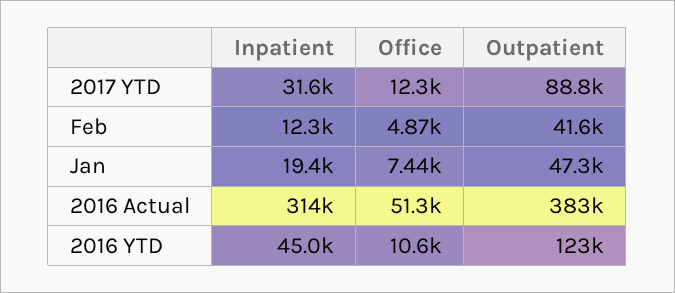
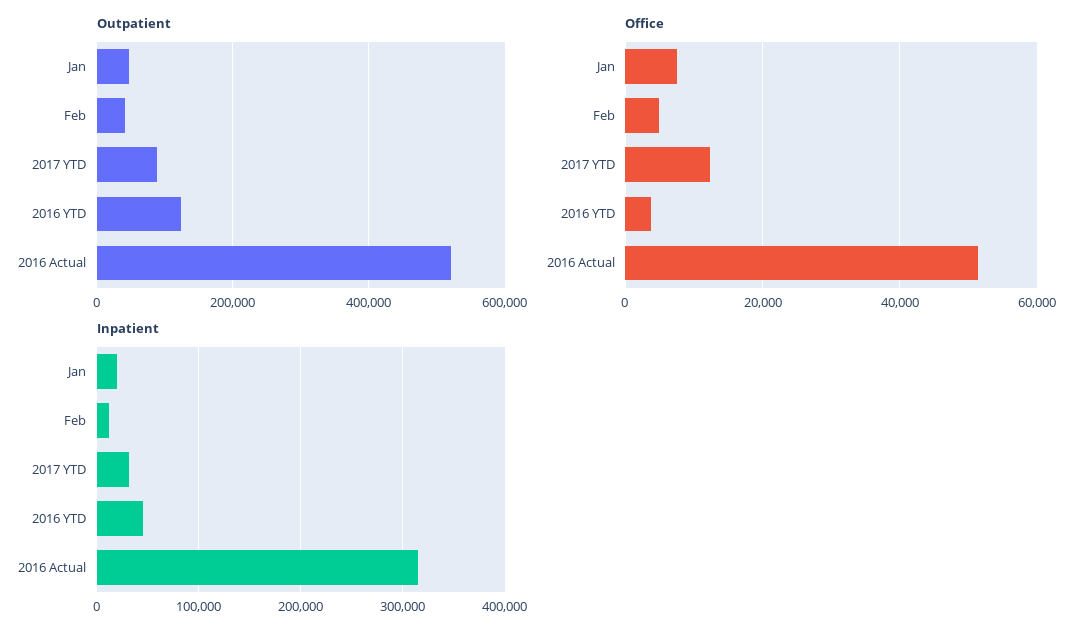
  {
    "Inpatient": {
      "2017 YTD": 31600,
      "Feb": 12300,
      "Jan": 19400,
      "2016 Actual": 314000,
      "2016 YTD": 45000
    },
    "Office": {
      "2017 YTD": 12300,
      "Feb": 4870,
      "Jan": 7440,
      "2016 Actual": 51300,
-     "2016 YTD": 10600
+     "2016 YTD": 4000
    },
    "Outpatient": {
      "2017 YTD": 88800,
      "Feb": 41600,
      "Jan": 47300,
-     "2016 Actual": 383000,
+     "2016 Actual": 520000,
      "2016 YTD": 123000
    }
  }

